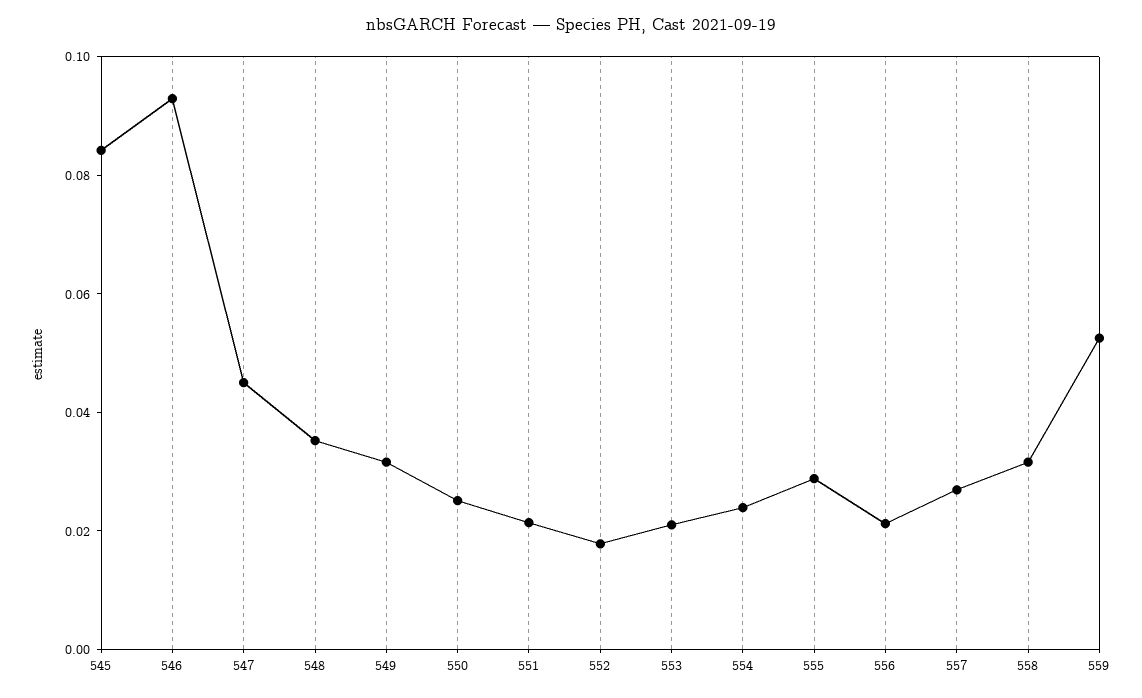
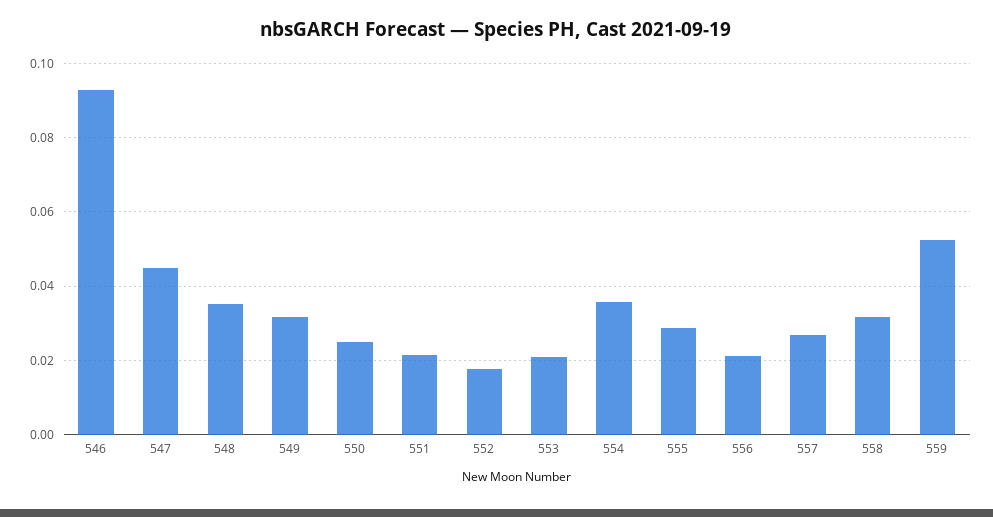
  {
-   "545": 0.085,
    "546": 0.092,
    "547": 0.046,
    "548": 0.036,
    "549": 0.032,
    "550": 0.026,
    "551": 0.022,
    "552": 0.018,
    "553": 0.022,
-   "554": 0.025,
+   "554": 0.036,
    "555": 0.028,
    "556": 0.022,
    "557": 0.026,
    "558": 0.032,
    "559": 0.052
  }

